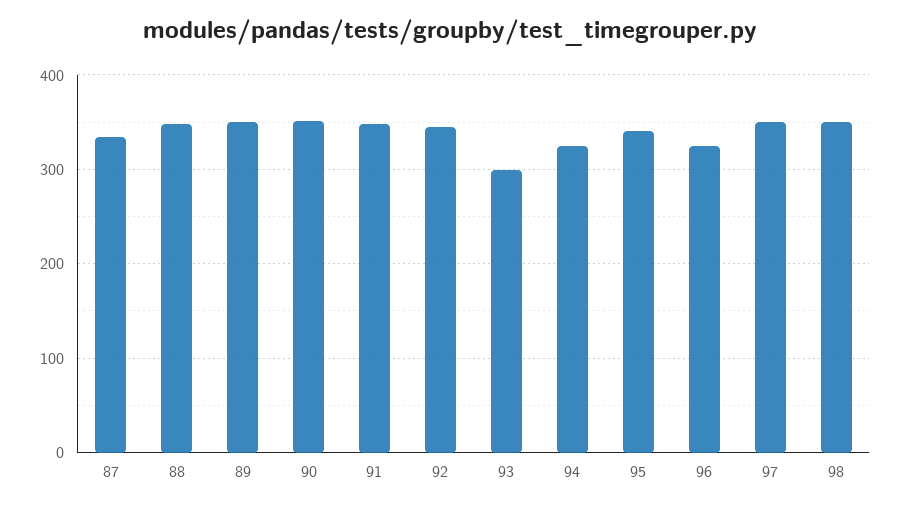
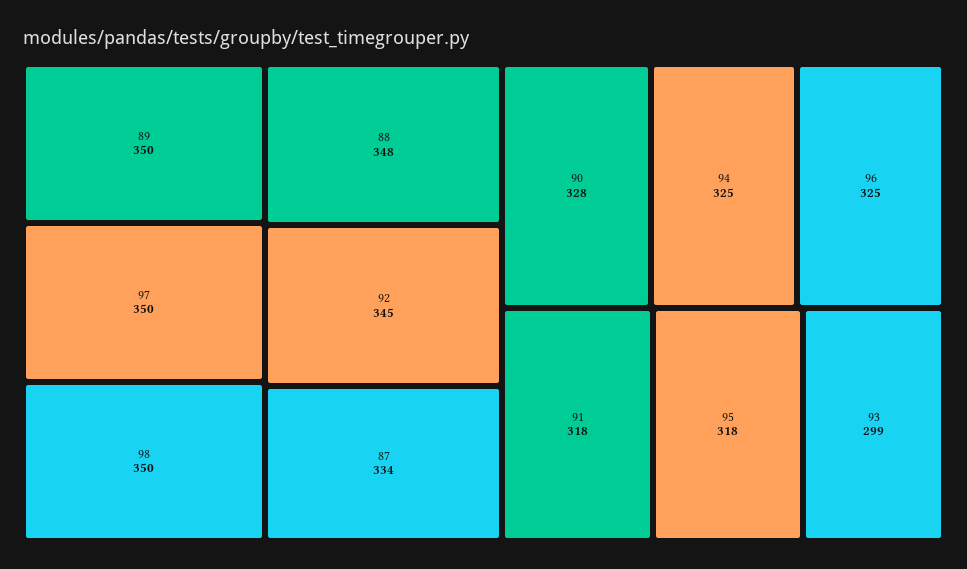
  {
    "87": 334,
    "88": 348,
    "89": 350,
-   "90": 350,
+   "90": 328,
-   "91": 350,
+   "91": 318,
    "92": 345,
    "93": 299,
    "94": 325,
-   "95": 340,
+   "95": 318,
    "96": 325,
    "97": 350,
    "98": 350
  }

